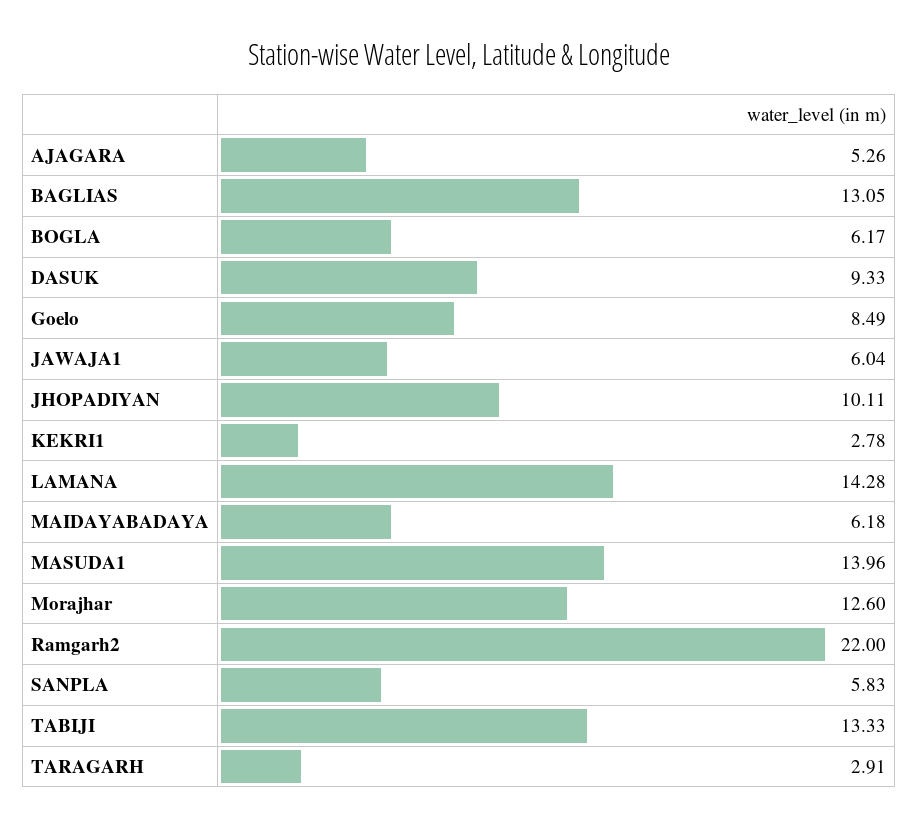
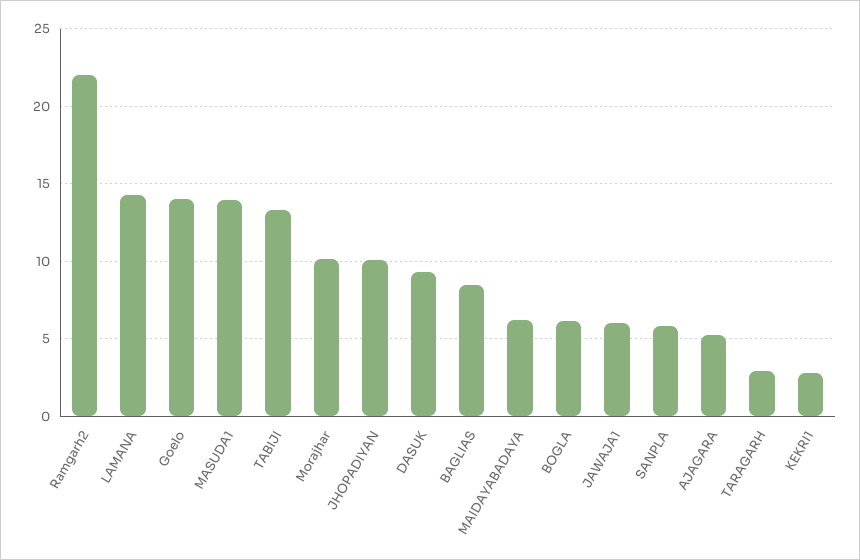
  {
    "AJAGARA": 5.26,
-   "BAGLIAS": 13.05,
+   "BAGLIAS": 8.5,
    "BOGLA": 6.17,
    "DASUK": 9.33,
-   "Goelo": 8.49,
+   "Goelo": 14,
    "JAWAJA1": 6.04,
    "JHOPADIYAN": 10.11,
    "KEKRI1": 2.78,
    "LAMANA": 14.28,
    "MAIDAYABADAYA": 6.18,
    "MASUDA1": 13.96,
-   "Morajhar": 12.6,
+   "Morajhar": 10,
    "Ramgarh2": 22,
    "SANPLA": 5.83,
    "TABIJI": 13.33,
    "TARAGARH": 2.91
  }

